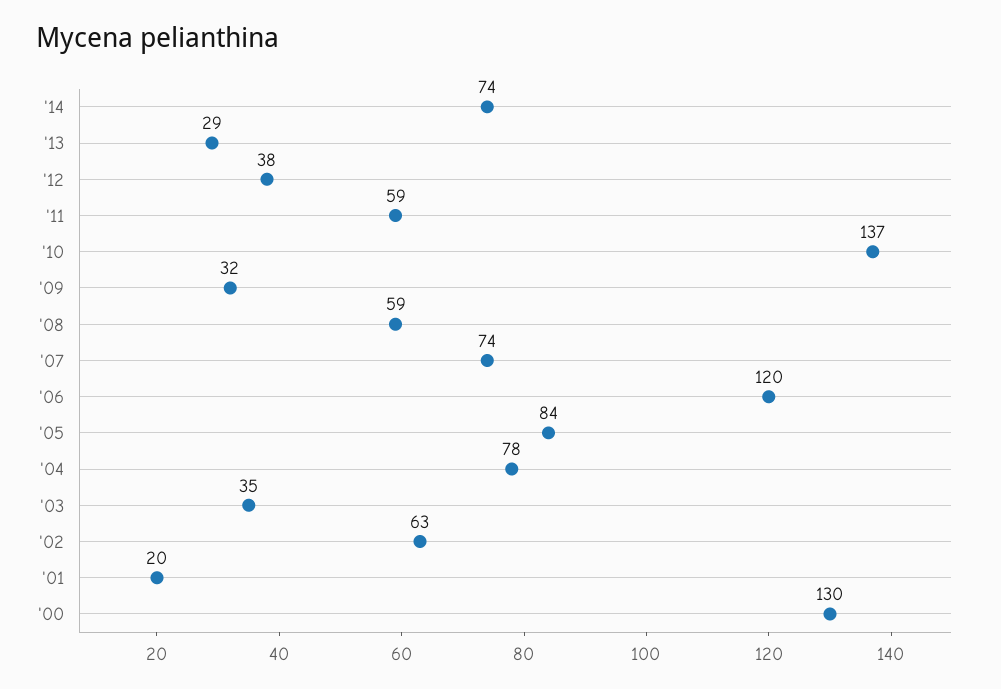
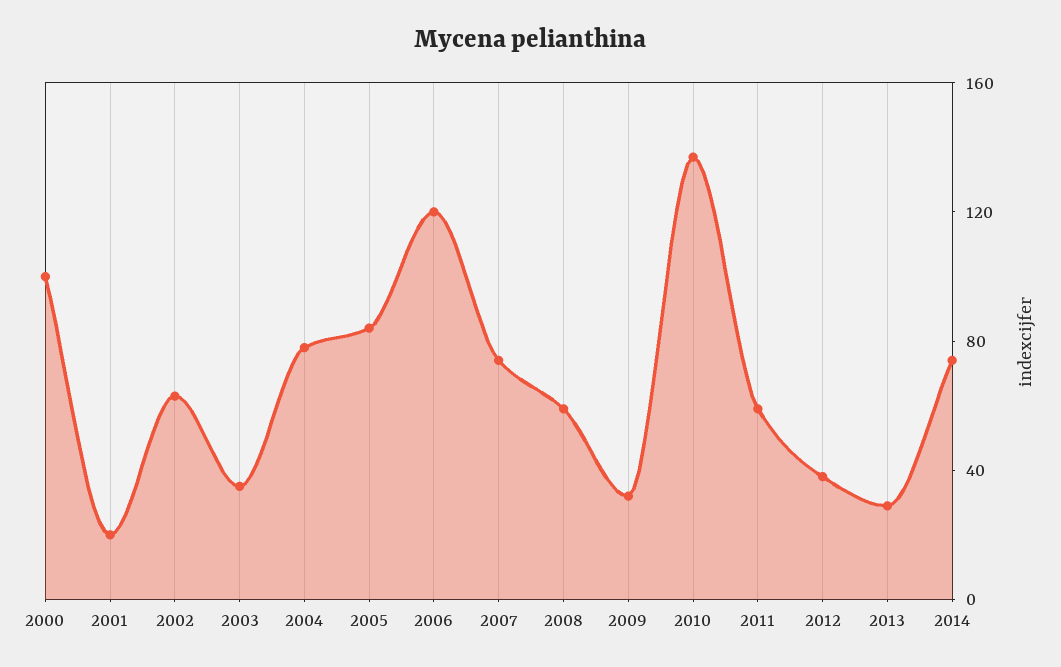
  {
    "'14": 74,
    "'13": 29,
    "'12": 38,
    "'11": 59,
    "'10": 137,
    "'09": 32,
    "'08": 59,
    "'07": 74,
    "'06": 120,
    "'05": 84,
    "'04": 78,
    "'03": 35,
    "'02": 63,
    "'01": 20,
-   "'00": 130
+   "'00": 100
  }

